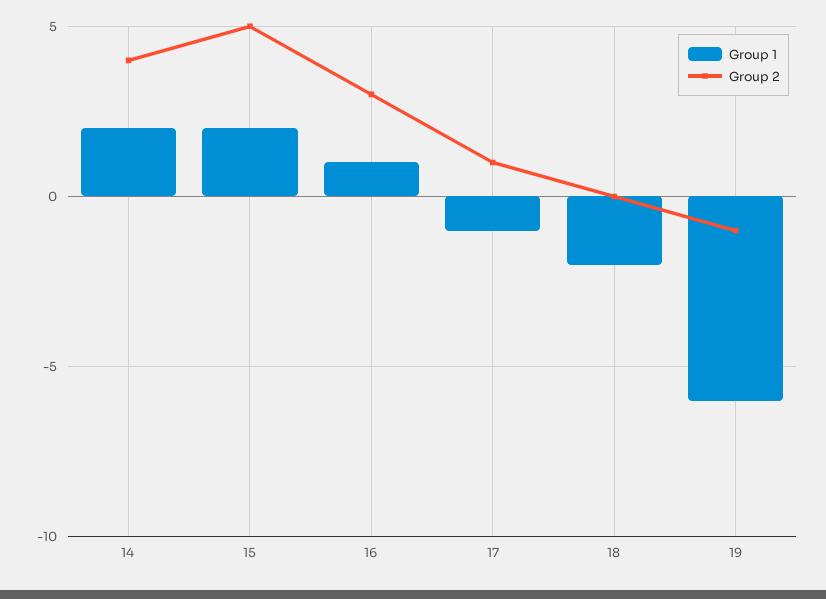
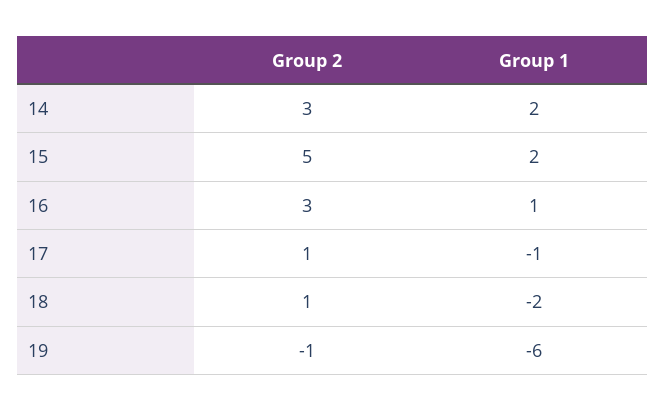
  {
    "Group 1": {
      "14": 2,
      "15": 2,
      "16": 1,
      "17": -1,
      "18": -2,
      "19": -6
    },
    "Group 2": {
-     "14": 4,
+     "14": 3,
      "15": 5,
      "16": 3,
      "17": 1,
-     "18": 0,
+     "18": 1,
      "19": -1
    }
  }

